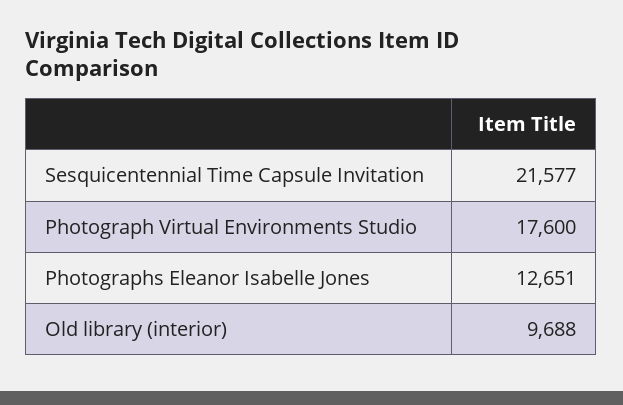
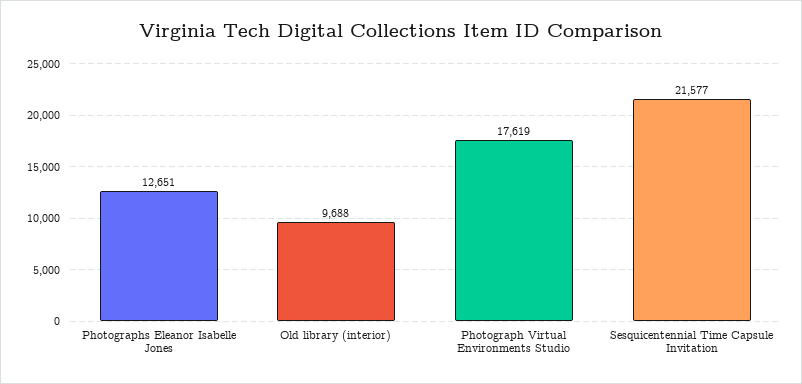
  {
    "Sesquicentennial Time Capsule Invitation": 21577,
-   "Photograph Virtual Environments Studio": 17600,
+   "Photograph Virtual Environments Studio": 17619,
    "Photographs Eleanor Isabelle Jones": 12651,
    "Old library (interior)": 9688
  }

